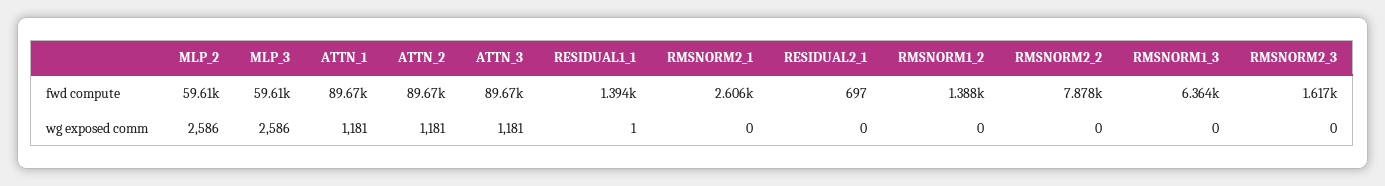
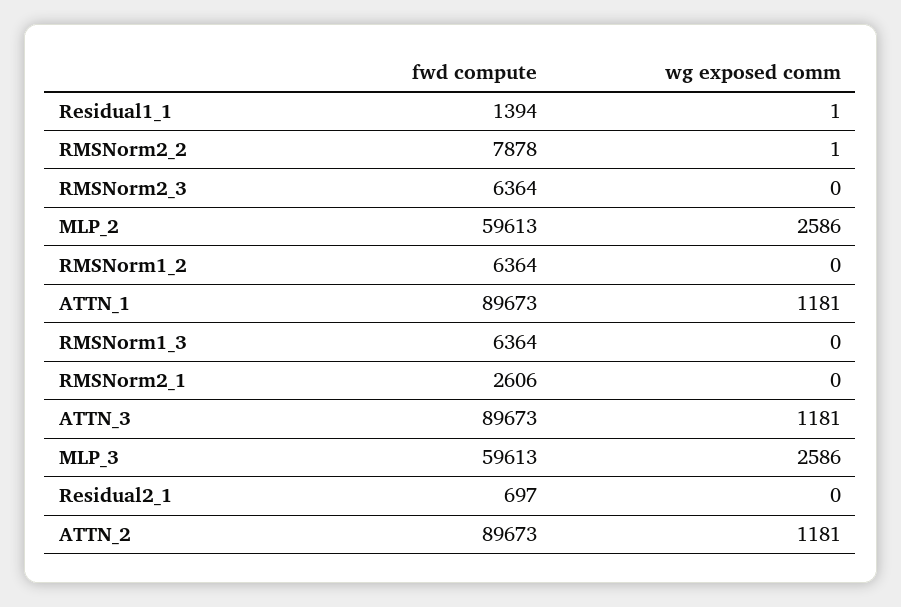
  {
    "MLP_2": {
      "fwd compute": 59613,
      "wg exposed comm": 2586
    },
    "MLP_3": {
      "fwd compute": 59613,
      "wg exposed comm": 2586
    },
    "ATTN_1": {
      "fwd compute": 89673,
      "wg exposed comm": 1181
    },
    "ATTN_2": {
      "fwd compute": 89673,
      "wg exposed comm": 1181
    },
    "ATTN_3": {
      "fwd compute": 89673,
      "wg exposed comm": 1181
    },
    "RESIDUAL1_1": {
      "fwd compute": 1394,
      "wg exposed comm": 1
    },
    "RMSNORM2_1": {
      "fwd compute": 2606,
      "wg exposed comm": 0
    },
    "RESIDUAL2_1": {
      "fwd compute": 697,
      "wg exposed comm": 0
    },
    "RMSNORM1_2": {
-     "fwd compute": 1388,
+     "fwd compute": 6364,
      "wg exposed comm": 0
    },
    "RMSNORM2_2": {
      "fwd compute": 7878,
-     "wg exposed comm": 0
+     "wg exposed comm": 1
    },
    "RMSNORM1_3": {
      "fwd compute": 6364,
      "wg exposed comm": 0
    },
    "RMSNORM2_3": {
-     "fwd compute": 1617,
+     "fwd compute": 6364,
      "wg exposed comm": 0
    }
  }

